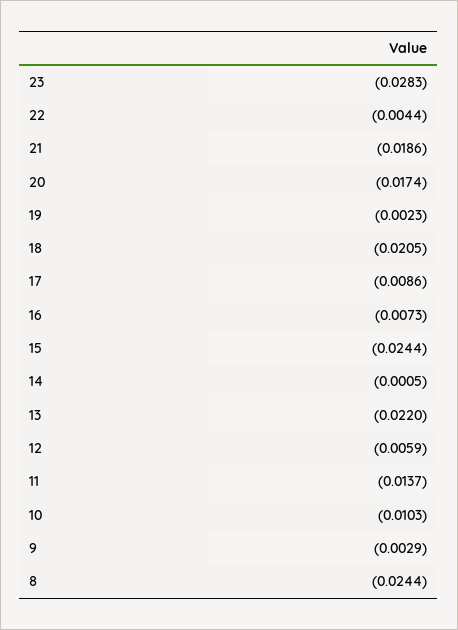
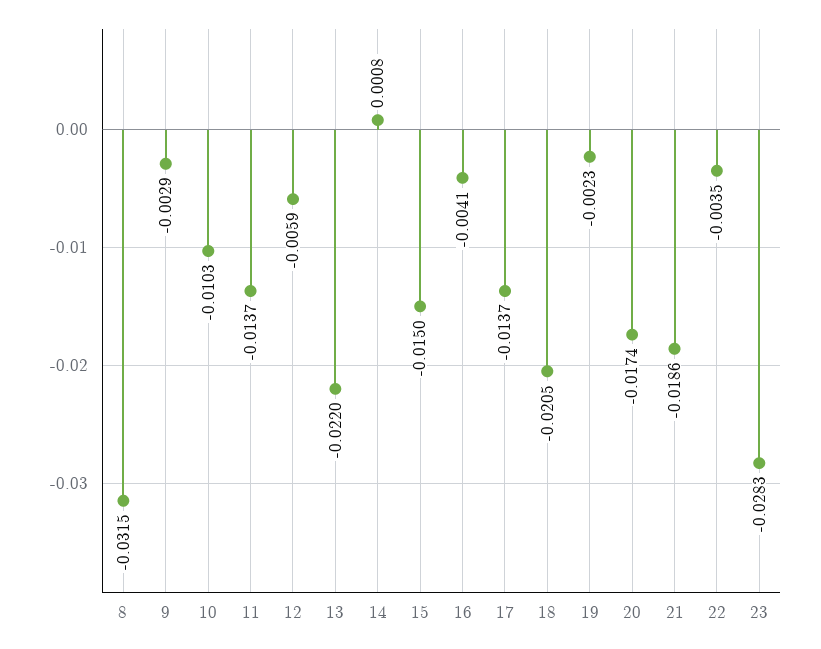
  {
    "23": -0.0283,
-   "22": -0.0044,
+   "22": -0.0035,
    "21": -0.0186,
    "20": -0.0174,
    "19": -0.0023,
    "18": -0.0205,
-   "17": -0.0086,
+   "17": -0.0137,
-   "16": -0.0073,
+   "16": -0.0041,
-   "15": -0.0244,
+   "15": -0.015,
-   "14": -0.0005,
+   "14": 0.0008,
    "13": -0.022,
    "12": -0.0059,
    "11": -0.0137,
    "10": -0.0103,
    "9": -0.0029,
-   "8": -0.0244
+   "8": -0.0315
  }

